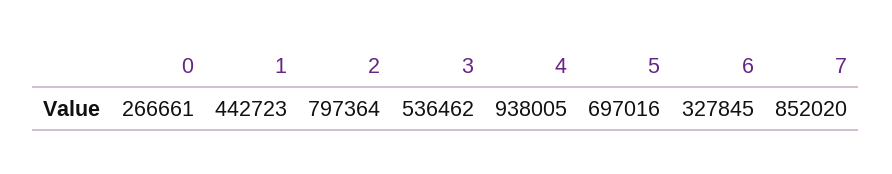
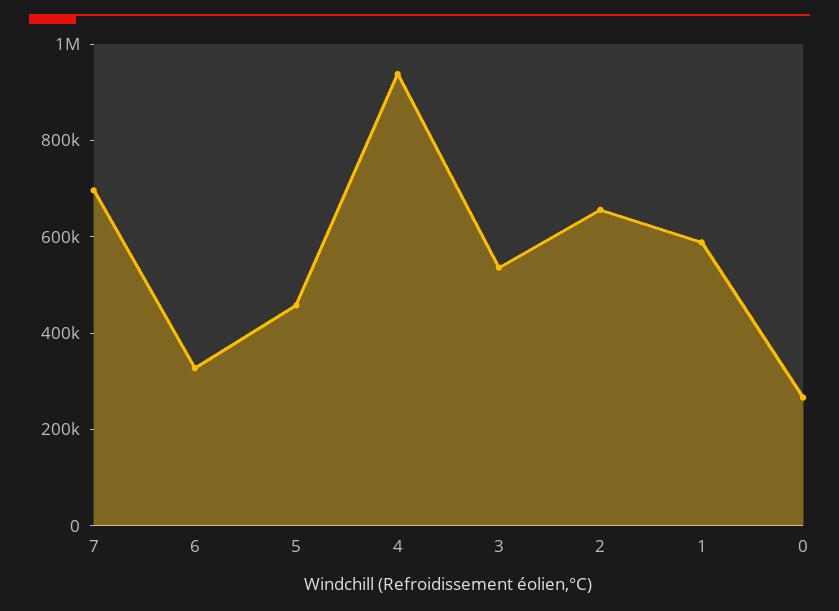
  {
    "0": 266661,
-   "1": 442723,
+   "1": 600000,
-   "2": 797364,
+   "2": 650000,
    "3": 536462,
    "4": 938005,
-   "5": 697016,
+   "5": 450000,
    "6": 327845,
-   "7": 852020
+   "7": 700000
  }

